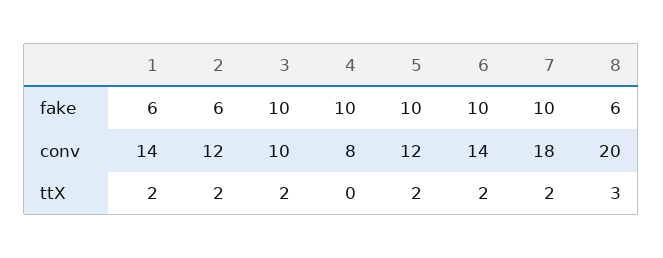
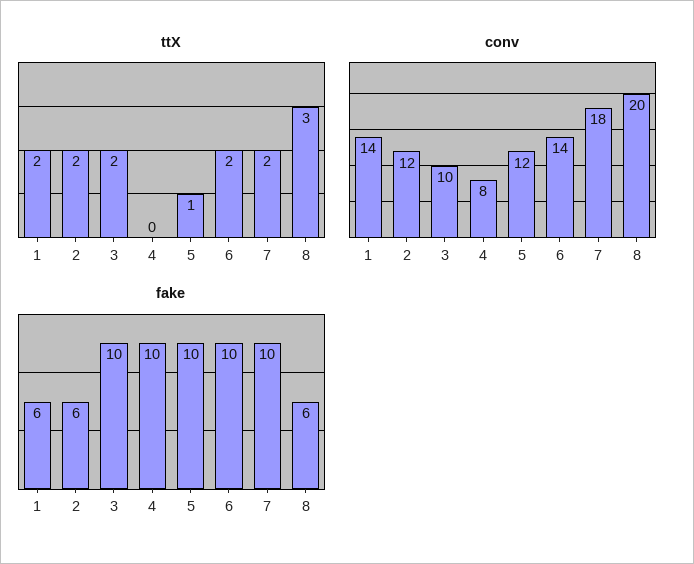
  {
    "fake": {
      "1": 6,
      "2": 6,
      "3": 10,
      "4": 10,
      "5": 10,
      "6": 10,
      "7": 10,
      "8": 6
    },
    "conv": {
      "1": 14,
      "2": 12,
      "3": 10,
      "4": 8,
      "5": 12,
      "6": 14,
      "7": 18,
      "8": 20
    },
    "ttX": {
      "1": 2,
      "2": 2,
      "3": 2,
      "4": 0,
-     "5": 2,
+     "5": 1,
      "6": 2,
      "7": 2,
      "8": 3
    }
  }

